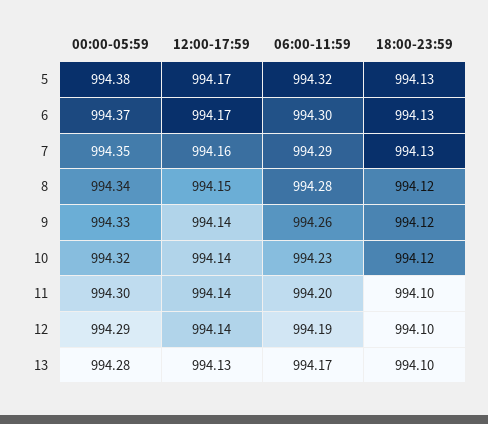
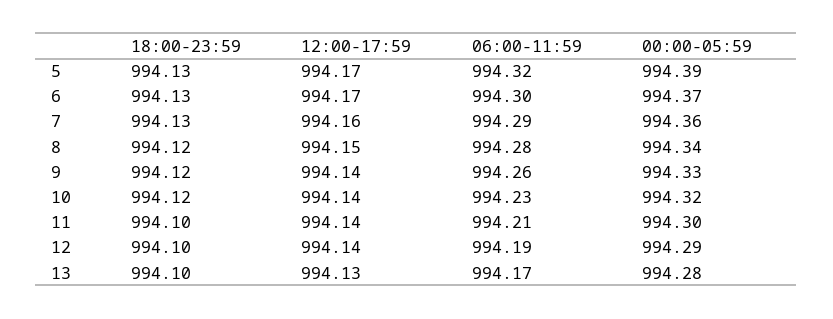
  {
    "00:00-05:59": {
-     "5": 994.38,
+     "5": 994.39,
      "6": 994.37,
-     "7": 994.35,
+     "7": 994.36,
      "8": 994.34,
      "9": 994.33,
      "10": 994.32,
      "11": 994.3,
      "12": 994.29,
      "13": 994.28
    },
    "12:00-17:59": {
      "5": 994.17,
      "6": 994.17,
      "7": 994.16,
      "8": 994.15,
      "9": 994.14,
      "10": 994.14,
      "11": 994.14,
      "12": 994.14,
      "13": 994.13
    },
    "06:00-11:59": {
      "5": 994.32,
      "6": 994.3,
      "7": 994.29,
      "8": 994.28,
      "9": 994.26,
      "10": 994.23,
-     "11": 994.2,
+     "11": 994.21,
      "12": 994.19,
      "13": 994.17
    },
    "18:00-23:59": {
      "5": 994.13,
      "6": 994.13,
      "7": 994.13,
      "8": 994.12,
      "9": 994.12,
      "10": 994.12,
      "11": 994.1,
      "12": 994.1,
      "13": 994.1
    }
  }

